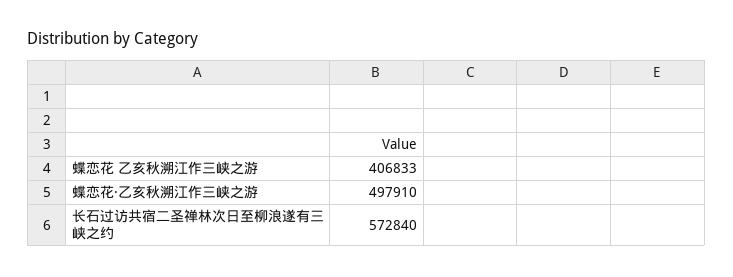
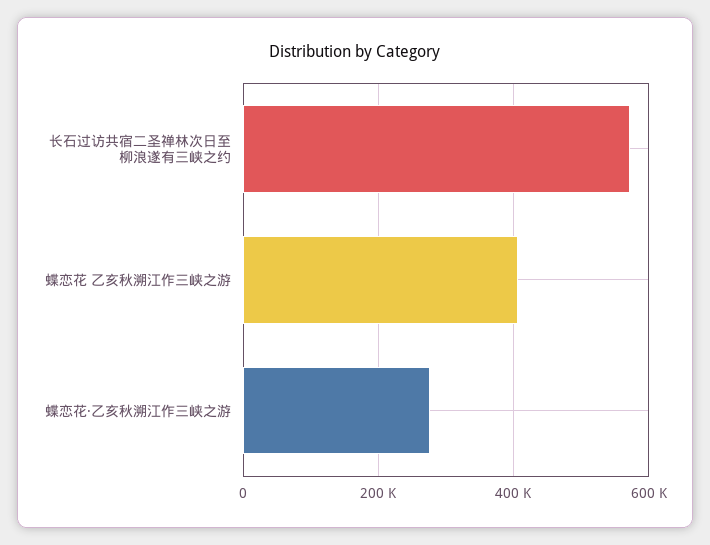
  {
    "蝶恋花 乙亥秋溯江作三峡之游": 406833,
-   "蝶恋花·乙亥秋溯江作三峡之游": 497910,
+   "蝶恋花·乙亥秋溯江作三峡之游": 280000,
    "长石过访共宿二圣禅林次日至柳浪遂有三峡之约": 572840
  }

